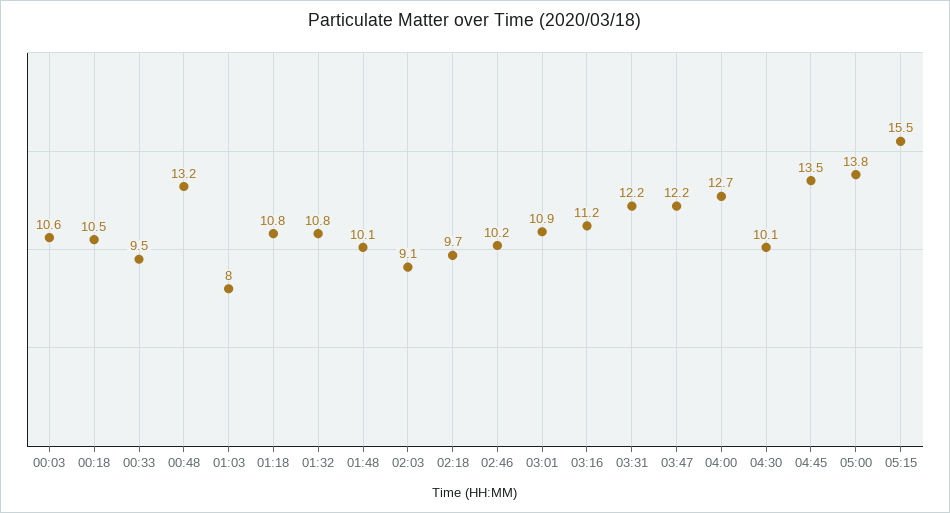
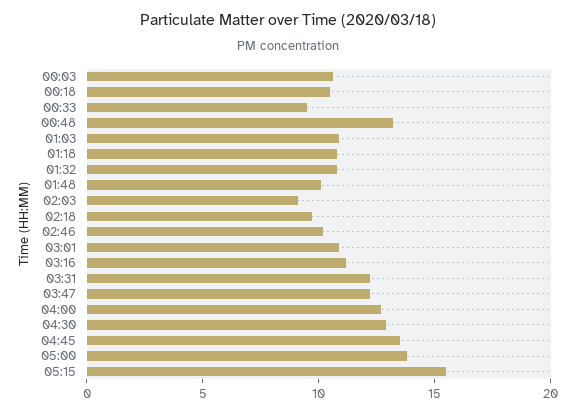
  {
    "00:03": 10.6,
    "00:18": 10.5,
    "00:33": 9.5,
    "00:48": 13.2,
-   "01:03": 8,
+   "01:03": 11,
    "01:18": 10.8,
    "01:32": 10.8,
    "01:48": 10.1,
    "02:03": 9.1,
    "02:18": 9.7,
    "02:46": 10.2,
    "03:01": 10.9,
    "03:16": 11.2,
    "03:31": 12.2,
    "03:47": 12.2,
    "04:00": 12.7,
-   "04:30": 10.1,
+   "04:30": 13,
    "04:45": 13.5,
    "05:00": 13.8,
    "05:15": 15.5
  }

